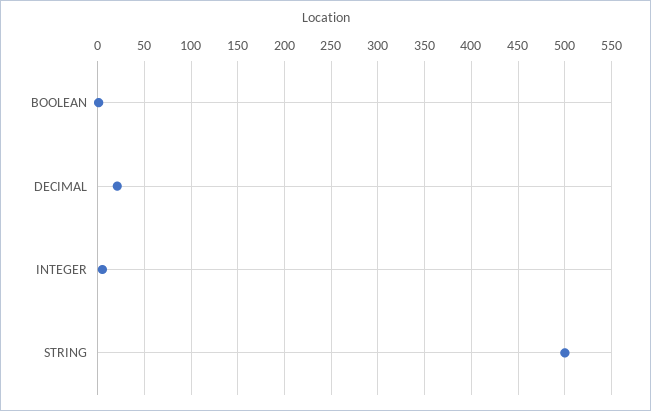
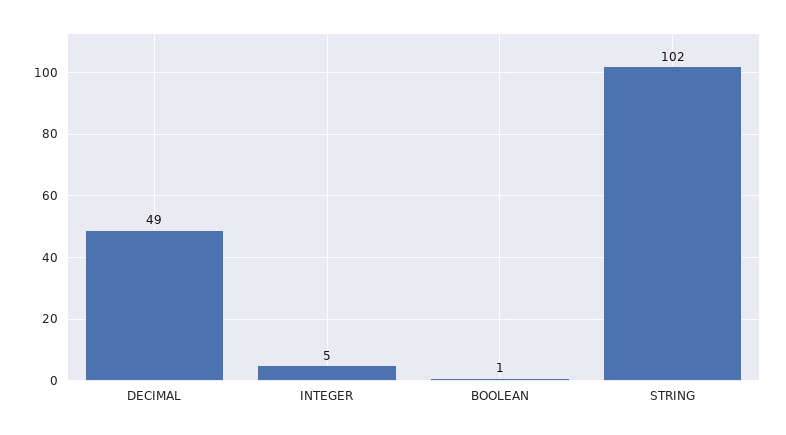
  {
    "BOOLEAN": 1,
-   "DECIMAL": 20,
+   "DECIMAL": 49,
    "INTEGER": 5,
-   "STRING": 500
+   "STRING": 102
  }

